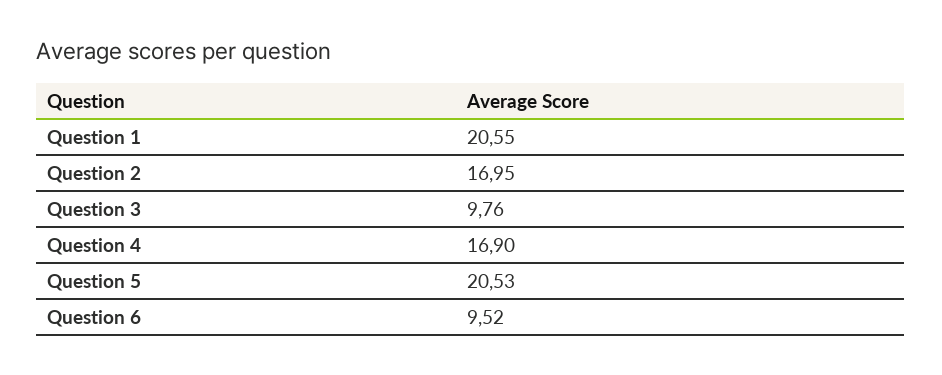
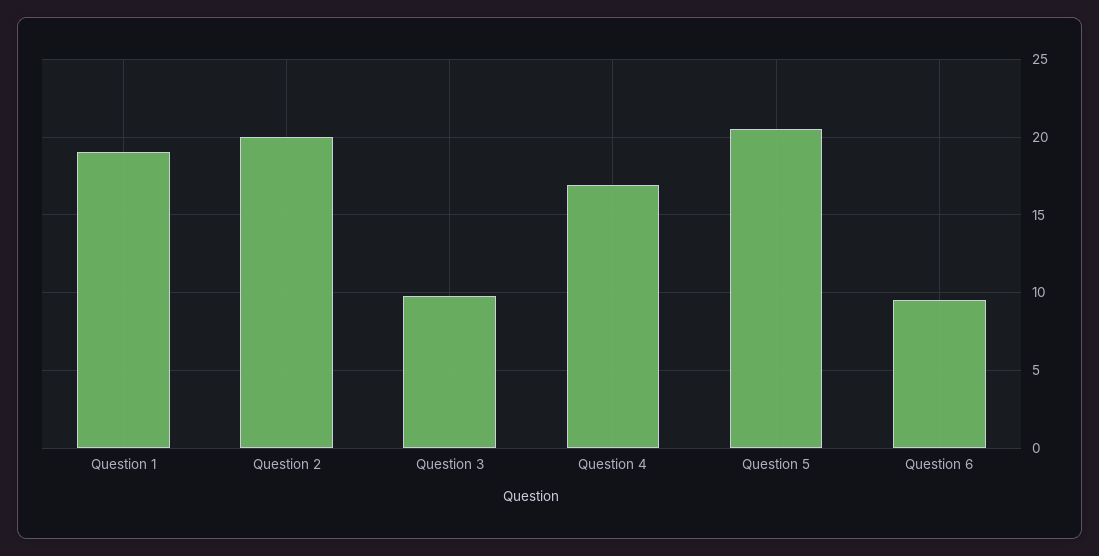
  {
-   "Question 1": 20.55,
+   "Question 1": 19,
-   "Question 2": 16.95,
+   "Question 2": 20,
    "Question 3": 9.76,
    "Question 4": 16.9,
    "Question 5": 20.53,
    "Question 6": 9.52
  }

